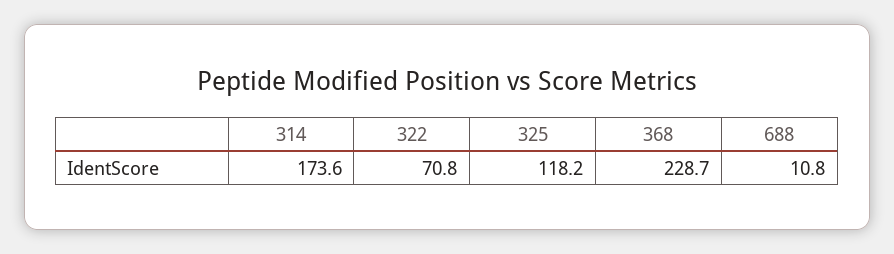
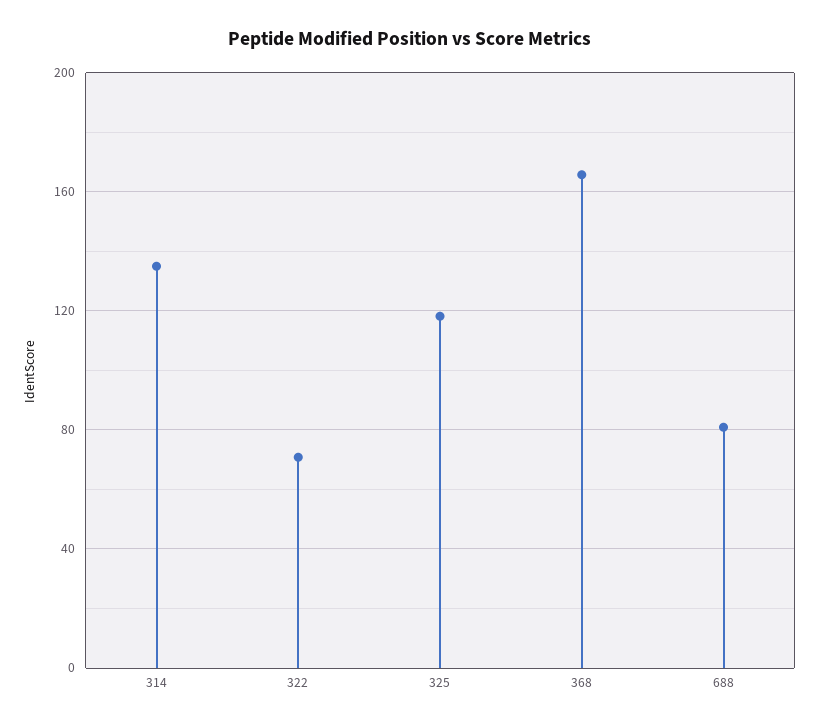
  {
-   "314": 173.6,
+   "314": 135,
    "322": 70.8,
    "325": 118.2,
-   "368": 228.7,
+   "368": 165,
-   "688": 10.8
+   "688": 80
  }

